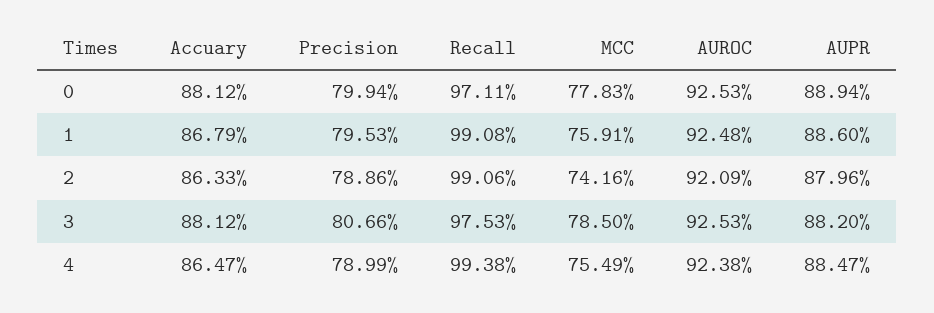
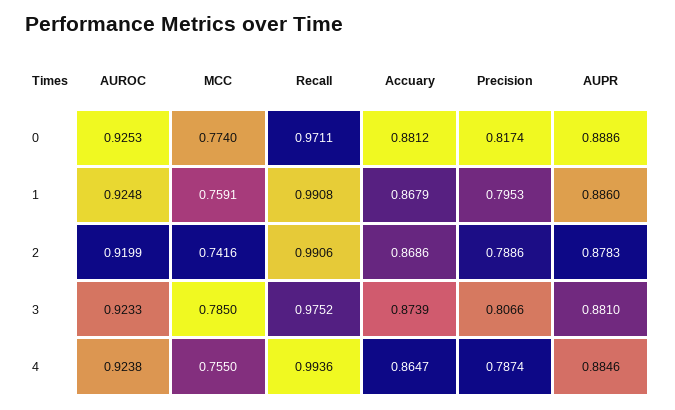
  {
    "Accuary": {
      "0": 0.8812,
      "1": 0.8679,
-     "2": 0.8633,
+     "2": 0.8686,
-     "3": 0.8812,
+     "3": 0.8739,
      "4": 0.8647
    },
    "Precision": {
-     "0": 0.7994,
+     "0": 0.8174,
      "1": 0.7953,
      "2": 0.7886,
      "3": 0.8066,
-     "4": 0.7899
+     "4": 0.7874
    },
    "Recall": {
      "0": 0.9711,
      "1": 0.9908,
      "2": 0.9906,
-     "3": 0.9753,
+     "3": 0.9752,
-     "4": 0.9938
+     "4": 0.9936
    },
    "MCC": {
-     "0": 0.7783,
+     "0": 0.774,
      "1": 0.7591,
      "2": 0.7416,
      "3": 0.785,
-     "4": 0.7549
+     "4": 0.755
    },
    "AUROC": {
      "0": 0.9253,
      "1": 0.9248,
-     "2": 0.9209,
+     "2": 0.9199,
-     "3": 0.9253,
+     "3": 0.9233,
      "4": 0.9238
    },
    "AUPR": {
-     "0": 0.8894,
+     "0": 0.8886,
      "1": 0.886,
-     "2": 0.8796,
+     "2": 0.8783,
-     "3": 0.882,
+     "3": 0.881,
-     "4": 0.8847
+     "4": 0.8846
    }
  }

